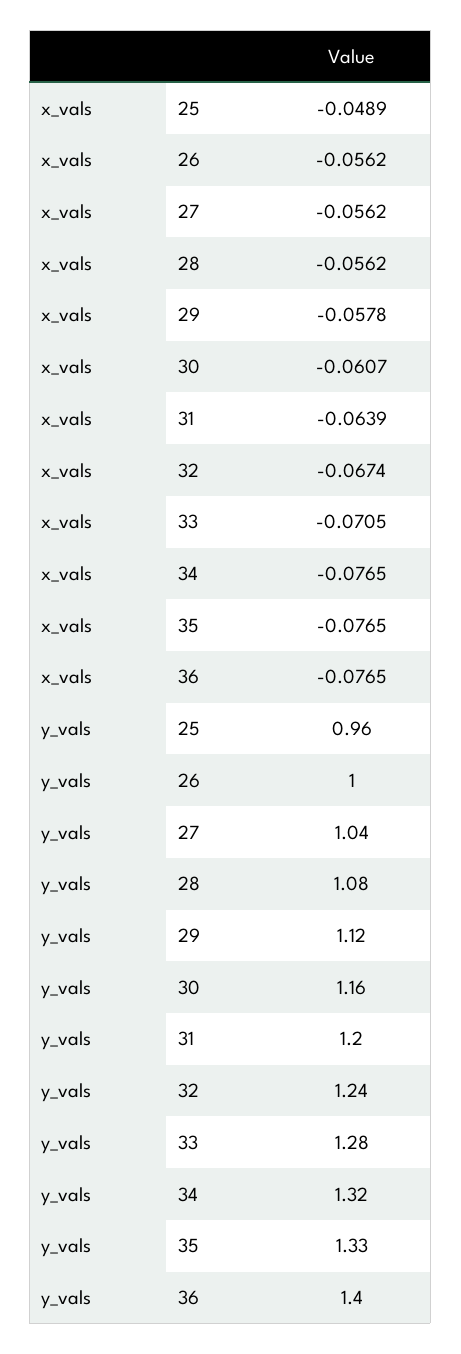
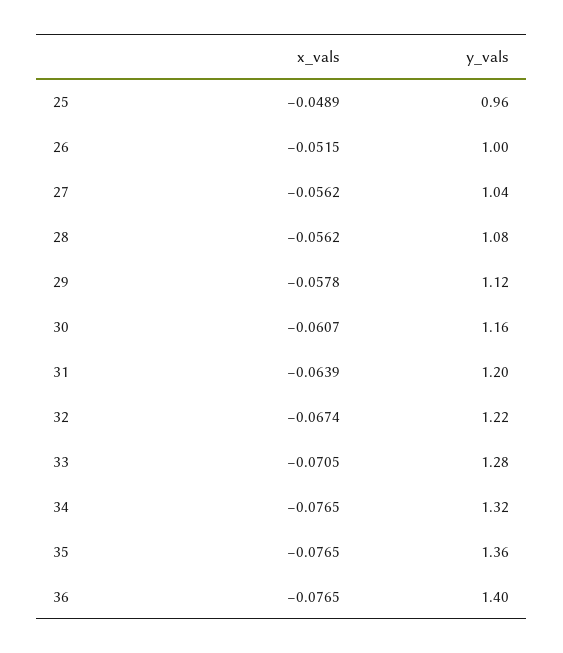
  {
    "x_vals": {
      "25": -0.0489,
-     "26": -0.0562,
+     "26": -0.0515,
      "27": -0.0562,
      "28": -0.0562,
      "29": -0.0578,
      "30": -0.0607,
      "31": -0.0639,
      "32": -0.0674,
      "33": -0.0705,
      "34": -0.0765,
      "35": -0.0765,
      "36": -0.0765
    },
    "y_vals": {
      "25": 0.96,
      "26": 1,
      "27": 1.04,
      "28": 1.08,
      "29": 1.12,
      "30": 1.16,
      "31": 1.2,
-     "32": 1.24,
+     "32": 1.22,
      "33": 1.28,
      "34": 1.32,
-     "35": 1.33,
+     "35": 1.36,
      "36": 1.4
    }
  }

